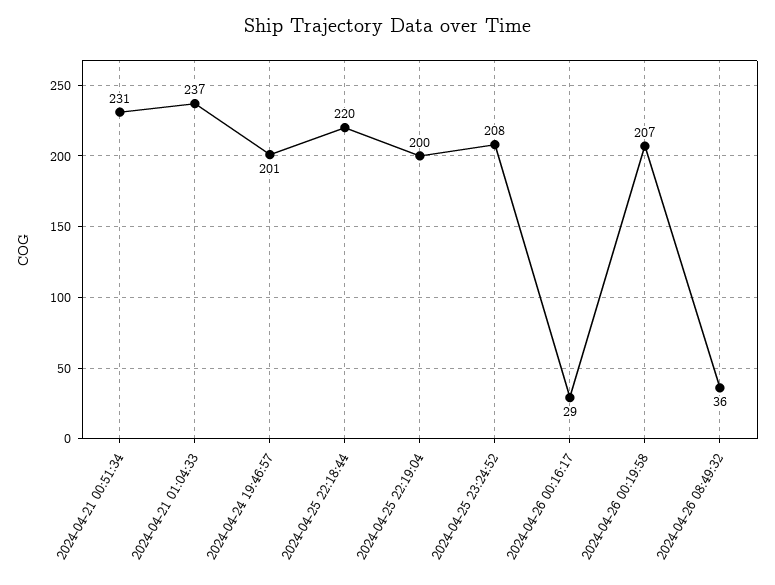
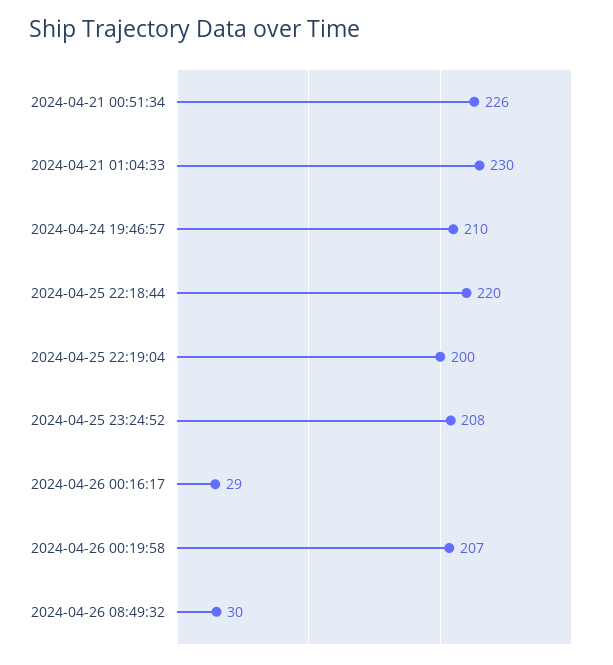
  {
-   "2024-04-21 00:51:34": 231,
+   "2024-04-21 00:51:34": 226,
-   "2024-04-21 01:04:33": 237,
+   "2024-04-21 01:04:33": 230,
-   "2024-04-24 19:46:57": 201,
+   "2024-04-24 19:46:57": 210,
    "2024-04-25 22:18:44": 220,
    "2024-04-25 22:19:04": 200,
    "2024-04-25 23:24:52": 208,
    "2024-04-26 00:16:17": 29,
    "2024-04-26 00:19:58": 207,
-   "2024-04-26 08:49:32": 36
+   "2024-04-26 08:49:32": 30
  }

